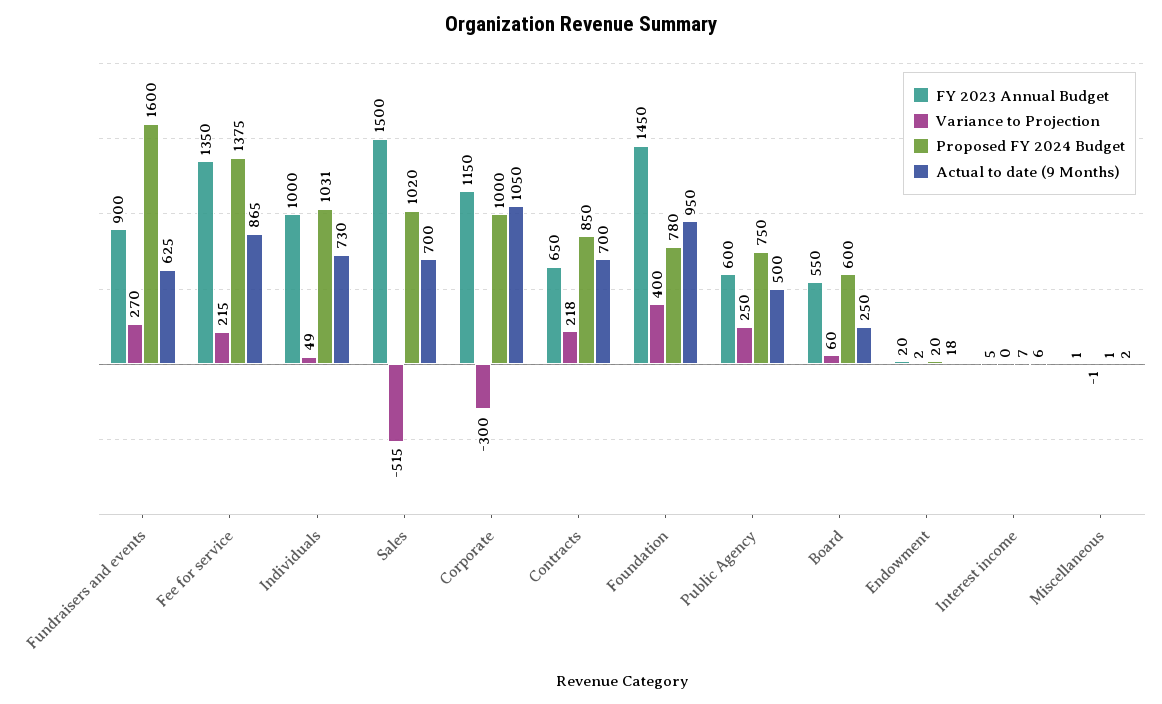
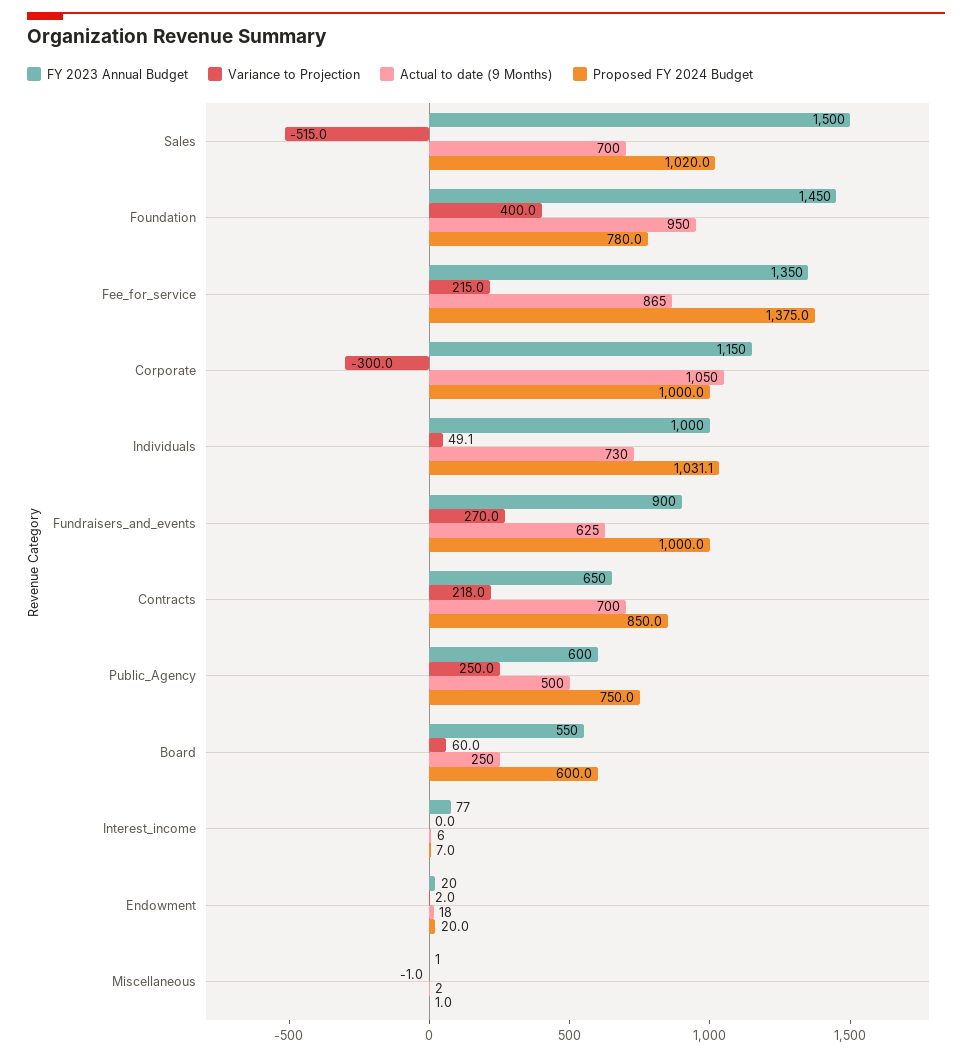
  {
    "FY 2023 Annual Budget": {
      "Fundraisers and events": 900,
      "Fee for service": 1350,
      "Individuals": 1000,
      "Sales": 1500,
      "Corporate": 1150,
      "Contracts": 650,
      "Foundation": 1450,
      "Public Agency": 600,
      "Board": 550,
      "Endowment": 20,
-     "Interest income": 5,
+     "Interest income": 77,
      "Miscellaneous": 1
    },
    "Variance to Projection": {
      "Fundraisers and events": 270,
      "Fee for service": 215,
      "Individuals": 49.1,
      "Sales": -515,
      "Corporate": -300,
      "Contracts": 218,
      "Foundation": 400,
      "Public Agency": 250,
      "Board": 60,
      "Endowment": 2,
      "Interest income": 0,
      "Miscellaneous": -1
    },
    "Proposed FY 2024 Budget": {
-     "Fundraisers and events": 1600,
+     "Fundraisers and events": 1000,
      "Fee for service": 1375,
      "Individuals": 1031.1,
      "Sales": 1020,
      "Corporate": 1000,
      "Contracts": 850,
      "Foundation": 780,
      "Public Agency": 750,
      "Board": 600,
      "Endowment": 20,
      "Interest income": 7,
      "Miscellaneous": 1
    },
    "Actual to date (9 Months)": {
      "Fundraisers and events": 625,
      "Fee for service": 865,
      "Individuals": 730,
      "Sales": 700,
      "Corporate": 1050,
      "Contracts": 700,
      "Foundation": 950,
      "Public Agency": 500,
      "Board": 250,
      "Endowment": 18,
      "Interest income": 6,
      "Miscellaneous": 2
    }
  }

